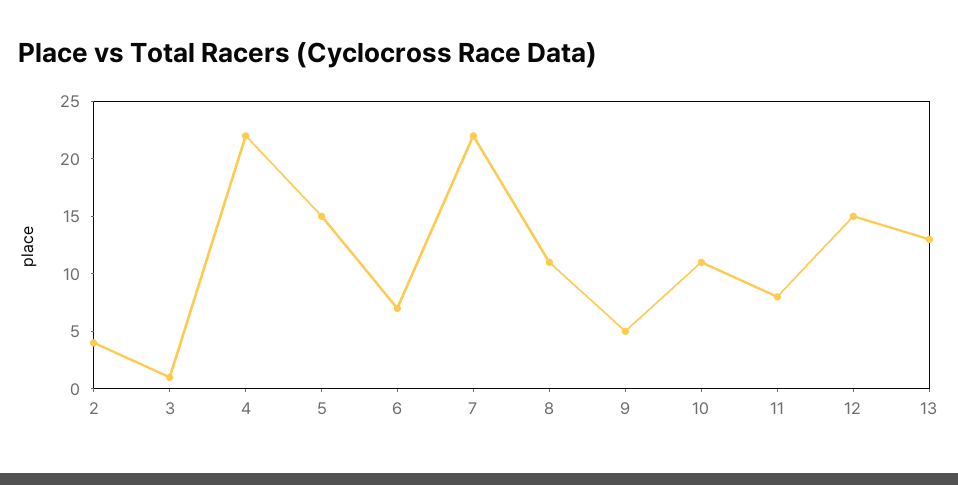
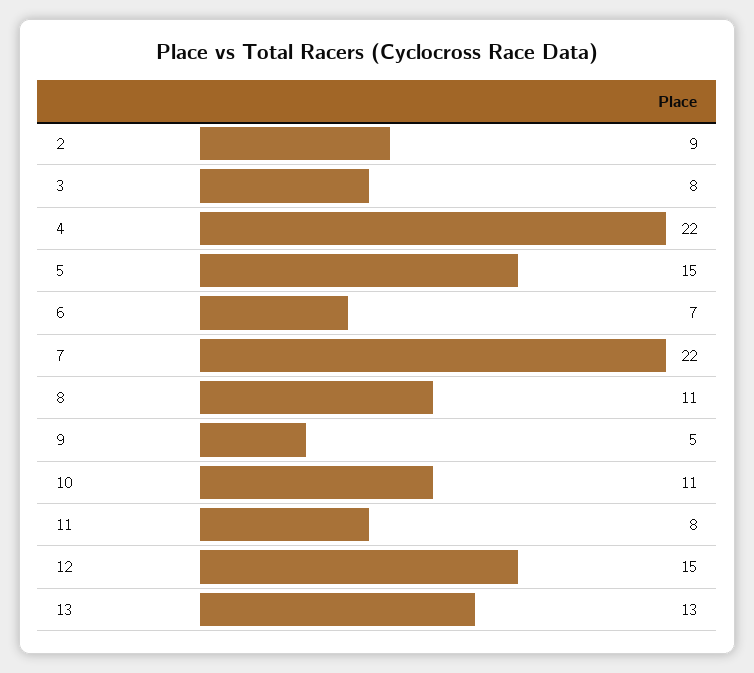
  {
-   "2": 4,
+   "2": 9,
-   "3": 1,
+   "3": 8,
    "4": 22,
    "5": 15,
    "6": 7,
    "7": 22,
    "8": 11,
    "9": 5,
    "10": 11,
    "11": 8,
    "12": 15,
    "13": 13
  }

